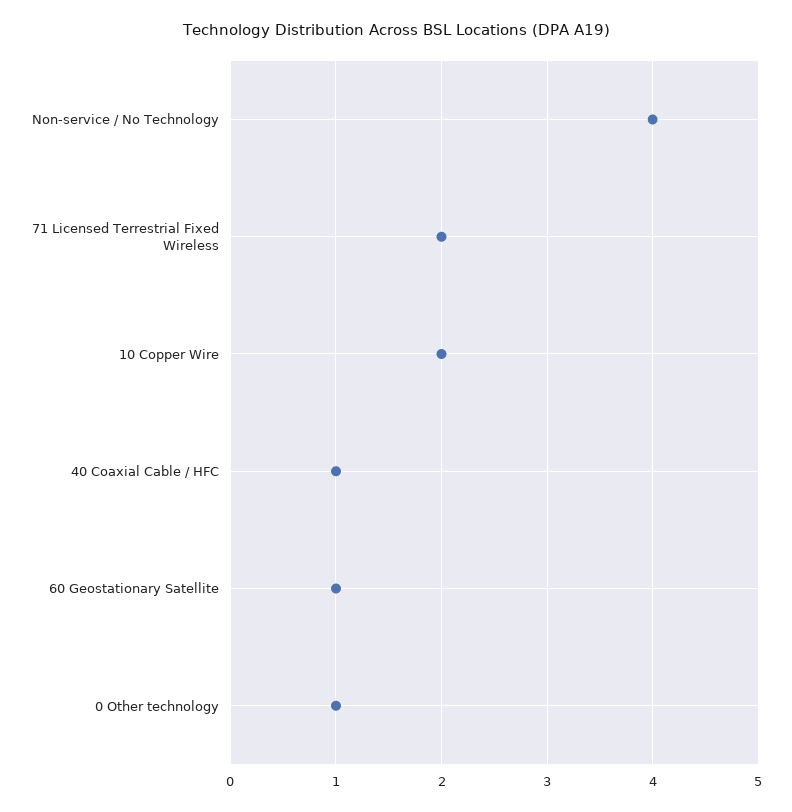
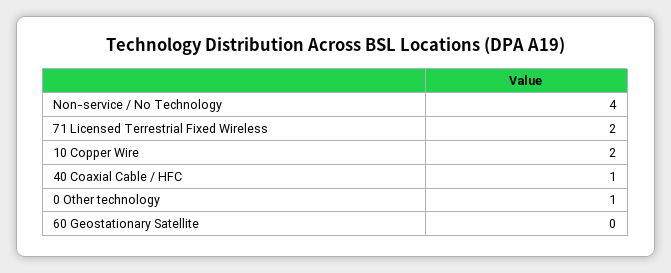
  {
    "Non-service / No Technology": 4,
    "71 Licensed Terrestrial Fixed Wireless": 2,
    "10 Copper Wire": 2,
    "40 Coaxial Cable / HFC": 1,
-   "60 Geostationary Satellite": 1,
+   "60 Geostationary Satellite": 0,
    "0 Other technology": 1
  }

